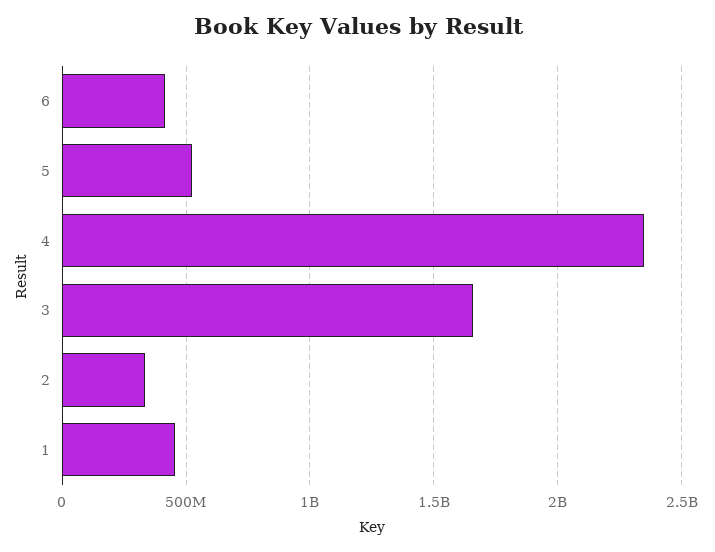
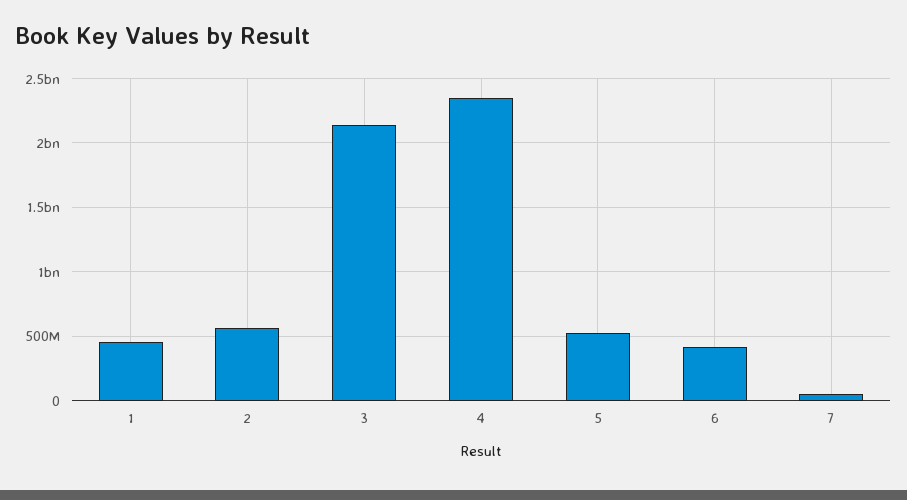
  {
    "6": 400000000,
    "5": 500000000,
    "4": 2350000000,
-   "3": 1650000000,
+   "3": 2150000000,
-   "2": 350000000,
+   "2": 550000000,
-   "1": 450000000
+   "1": 450000000,
+   "7": 50000000
  }

